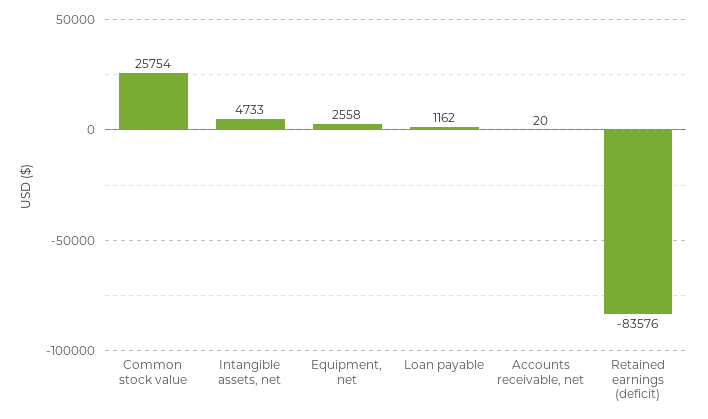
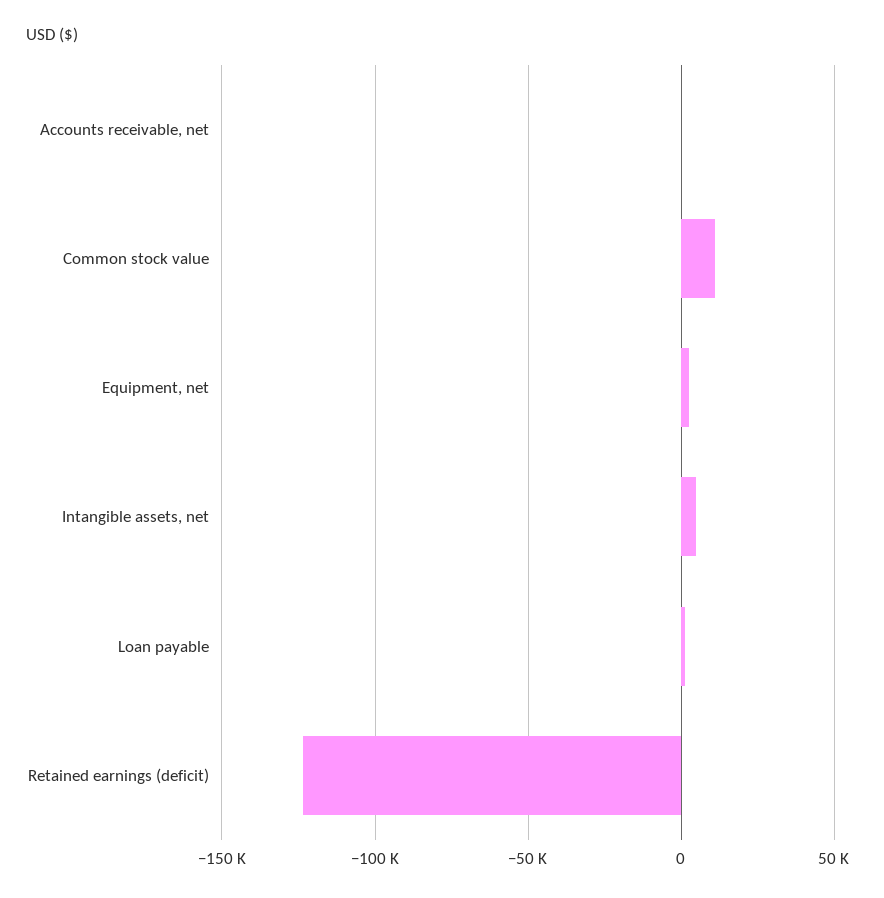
  {
-   "Common stock value": 25754,
+   "Common stock value": 10000,
    "Intangible assets, net": 4733,
    "Equipment, net": 2558,
    "Loan payable": 1162,
    "Accounts receivable, net": 20,
-   "Retained earnings (deficit)": -83576
+   "Retained earnings (deficit)": -125000
  }

